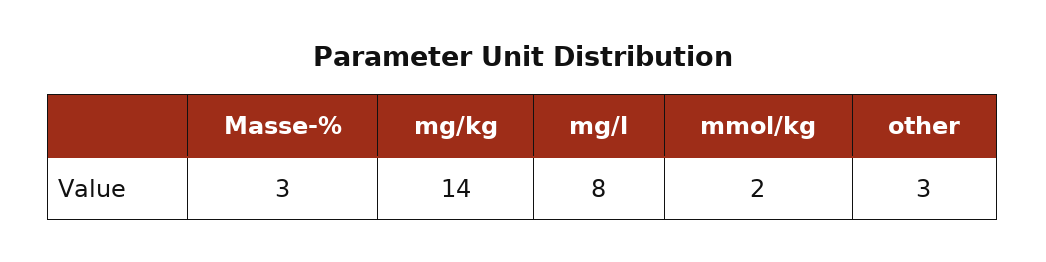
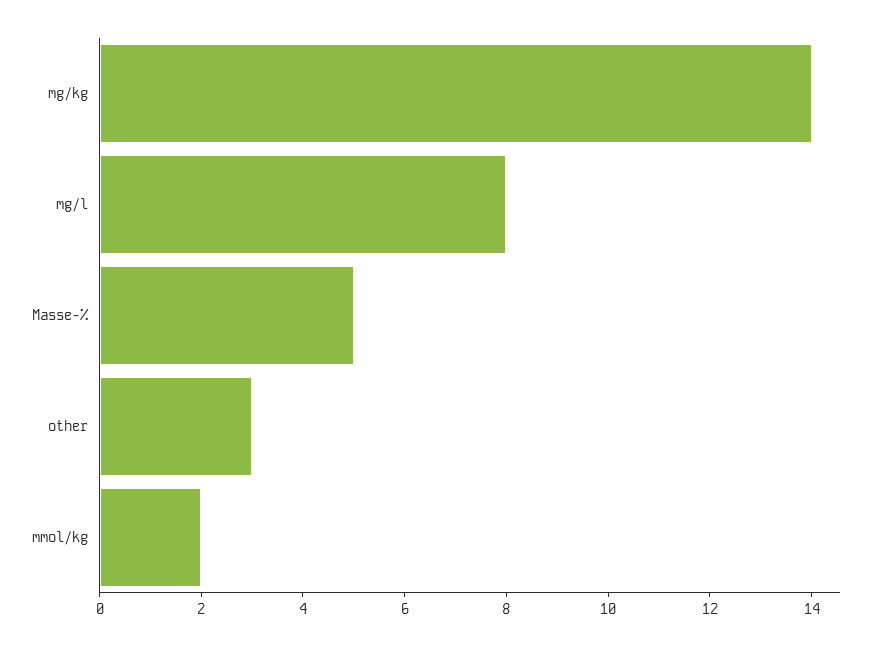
  {
-   "Masse-%": 3,
+   "Masse-%": 5,
    "mg/kg": 14,
    "mg/l": 8,
    "mmol/kg": 2,
    "other": 3
  }

